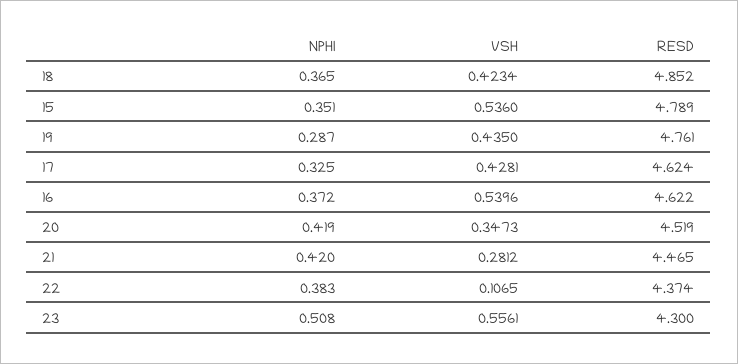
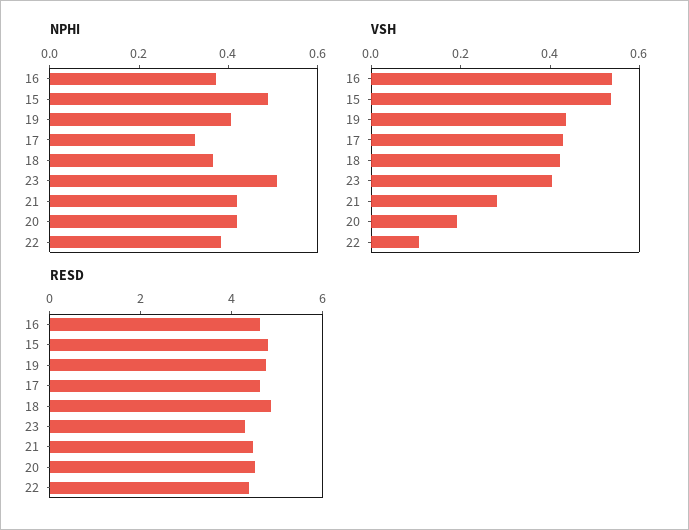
  {
    "NPHI": {
      "18": 0.365,
-     "15": 0.351,
+     "15": 0.5,
-     "19": 0.287,
+     "19": 0.4,
      "17": 0.325,
      "16": 0.372,
      "20": 0.419,
      "21": 0.42,
      "22": 0.383,
      "23": 0.508
    },
    "VSH": {
      "18": 0.4234,
      "15": 0.536,
      "19": 0.435,
      "17": 0.4281,
      "16": 0.5396,
-     "20": 0.3473,
+     "20": 0.2,
      "21": 0.2812,
      "22": 0.1065,
-     "23": 0.5561
+     "23": 0.4
    },
    "RESD": {
      "18": 4.852,
      "15": 4.789,
      "19": 4.761,
      "17": 4.624,
      "16": 4.622,
      "20": 4.519,
      "21": 4.465,
      "22": 4.374,
      "23": 4.3
    }
  }

